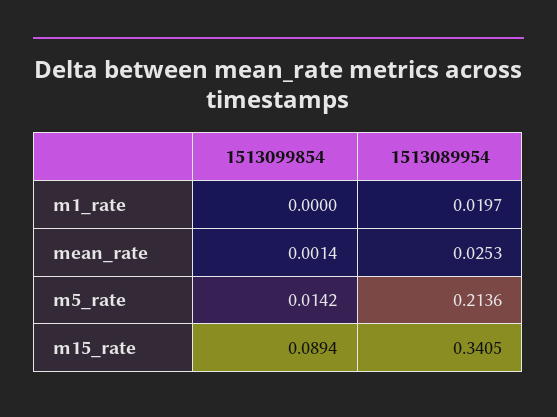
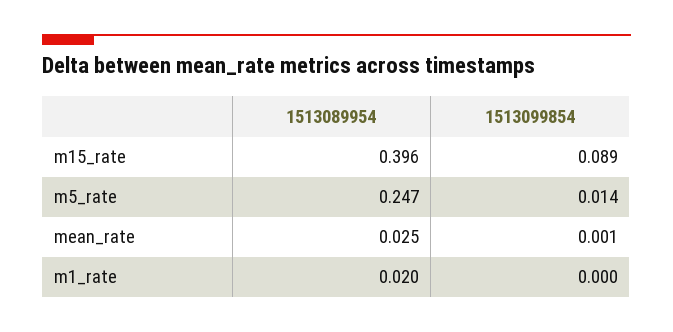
  {
    "1513099854": {
      "m1_rate": 0,
      "mean_rate": 0.0014,
      "m5_rate": 0.0142,
      "m15_rate": 0.0894
    },
    "1513089954": {
      "m1_rate": 0.0197,
      "mean_rate": 0.0253,
-     "m5_rate": 0.2136,
+     "m5_rate": 0.247,
-     "m15_rate": 0.3405
+     "m15_rate": 0.396
    }
  }

